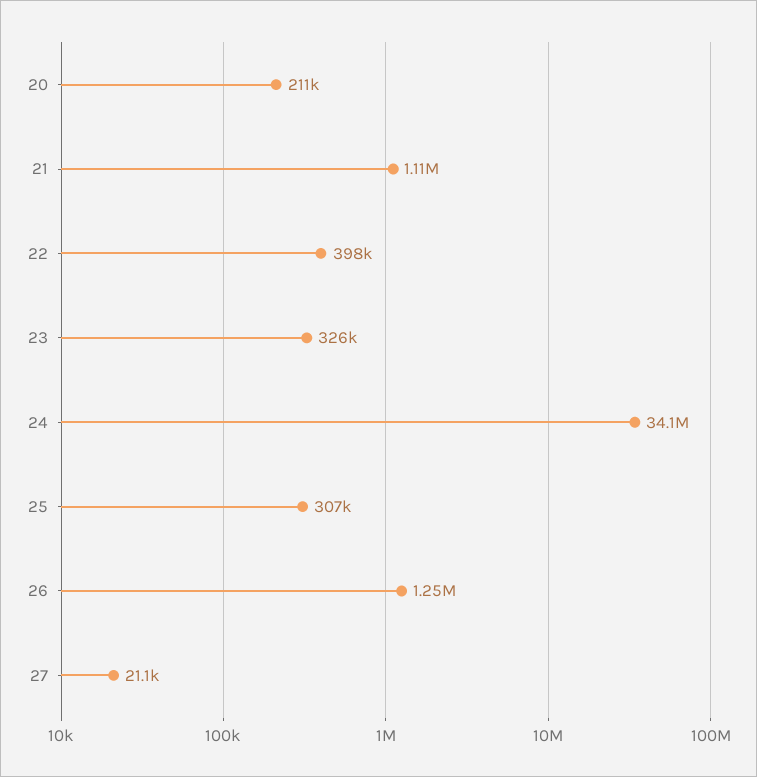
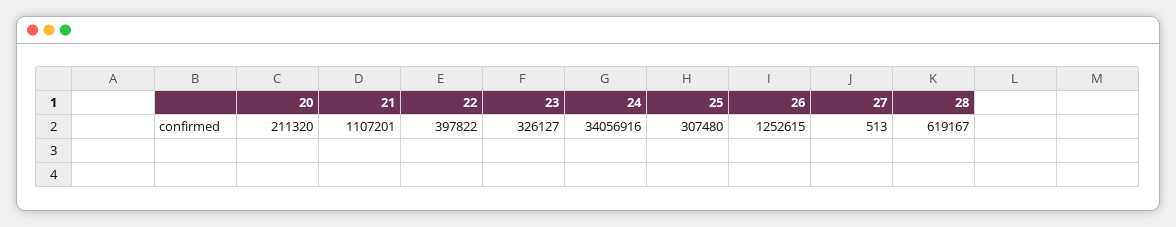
  {
    "20": 211320,
    "21": 1107201,
    "22": 397822,
    "23": 326127,
    "24": 34056916,
    "25": 307480,
    "26": 1252615,
-   "27": 21100
+   "27": 513,
+   "28": 619167
  }

